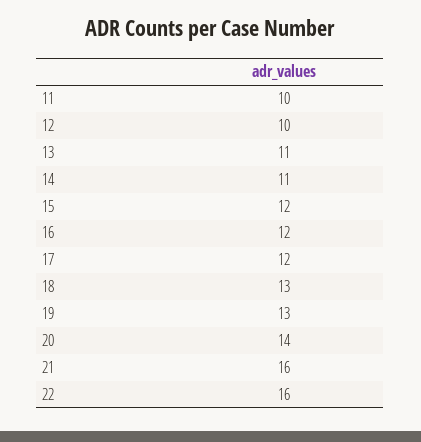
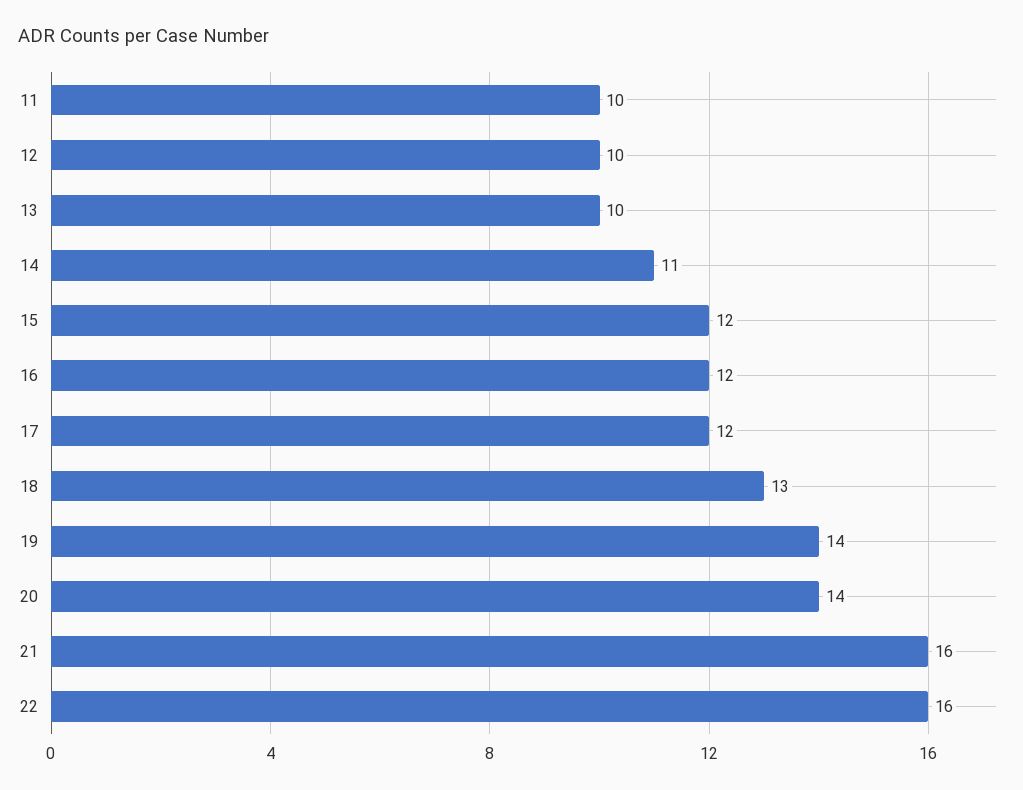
  {
    "11": 10,
    "12": 10,
-   "13": 11,
+   "13": 10,
    "14": 11,
    "15": 12,
    "16": 12,
    "17": 12,
    "18": 13,
-   "19": 13,
+   "19": 14,
    "20": 14,
    "21": 16,
    "22": 16
  }

